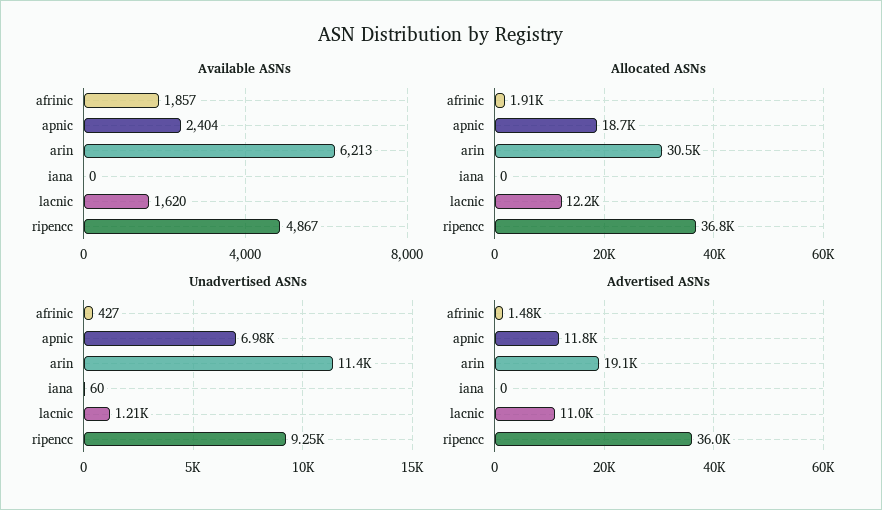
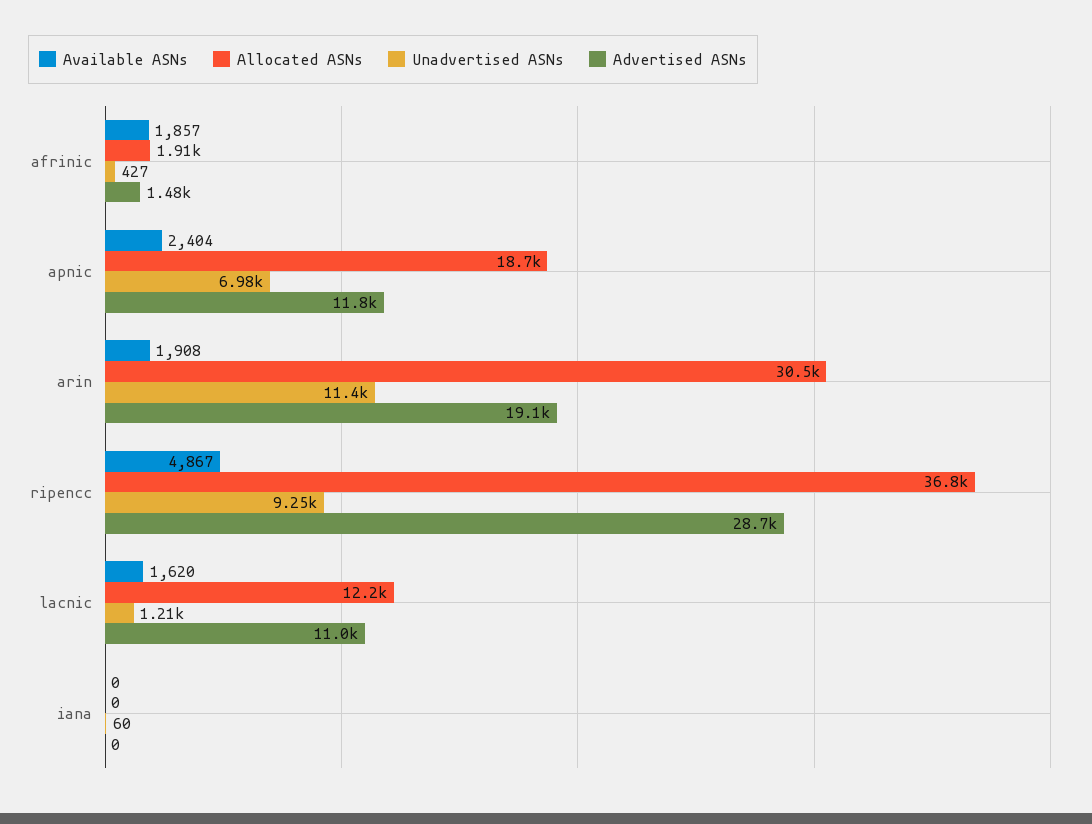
  {
    "Available ASNs": {
      "afrinic": 1857,
      "apnic": 2404,
-     "arin": 6213,
+     "arin": 1908,
      "iana": 0,
      "lacnic": 1620,
      "ripencc": 4867
    },
    "Allocated ASNs": {
      "afrinic": 1910,
      "apnic": 18700,
      "arin": 30500,
      "iana": 0,
      "lacnic": 12200,
      "ripencc": 36800
    },
    "Unadvertised ASNs": {
      "afrinic": 427,
      "apnic": 6980,
      "arin": 11400,
      "iana": 60,
      "lacnic": 1210,
      "ripencc": 9250
    },
    "Advertised ASNs": {
      "afrinic": 1480,
      "apnic": 11800,
      "arin": 19100,
      "iana": 0,
      "lacnic": 11000,
-     "ripencc": 36000
+     "ripencc": 28700
    }
  }

